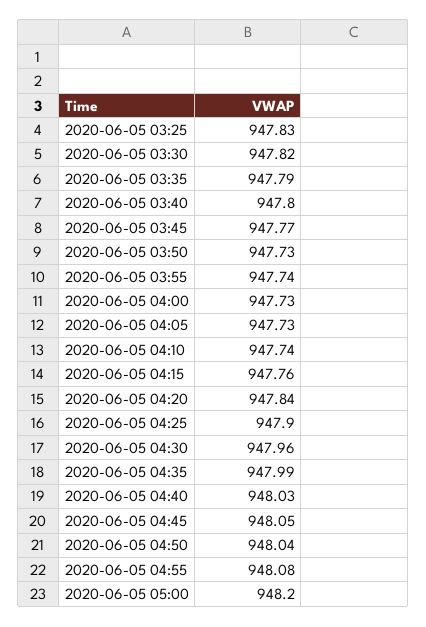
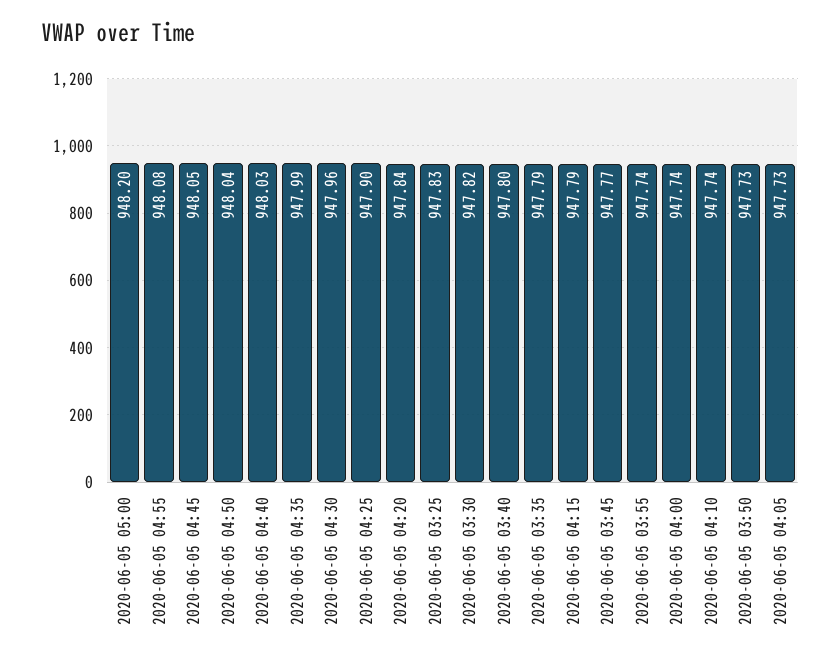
  {
    "2020-06-05 03:25": 947.83,
    "2020-06-05 03:30": 947.82,
    "2020-06-05 03:35": 947.79,
    "2020-06-05 03:40": 947.8,
    "2020-06-05 03:45": 947.77,
    "2020-06-05 03:50": 947.73,
    "2020-06-05 03:55": 947.74,
-   "2020-06-05 04:00": 947.73,
+   "2020-06-05 04:00": 947.74,
    "2020-06-05 04:05": 947.73,
    "2020-06-05 04:10": 947.74,
-   "2020-06-05 04:15": 947.76,
+   "2020-06-05 04:15": 947.79,
    "2020-06-05 04:20": 947.84,
    "2020-06-05 04:25": 947.9,
    "2020-06-05 04:30": 947.96,
    "2020-06-05 04:35": 947.99,
    "2020-06-05 04:40": 948.03,
    "2020-06-05 04:45": 948.05,
    "2020-06-05 04:50": 948.04,
    "2020-06-05 04:55": 948.08,
    "2020-06-05 05:00": 948.2
  }

